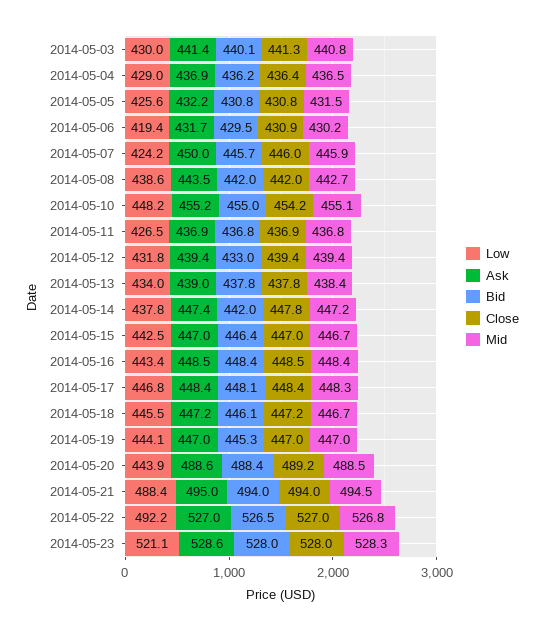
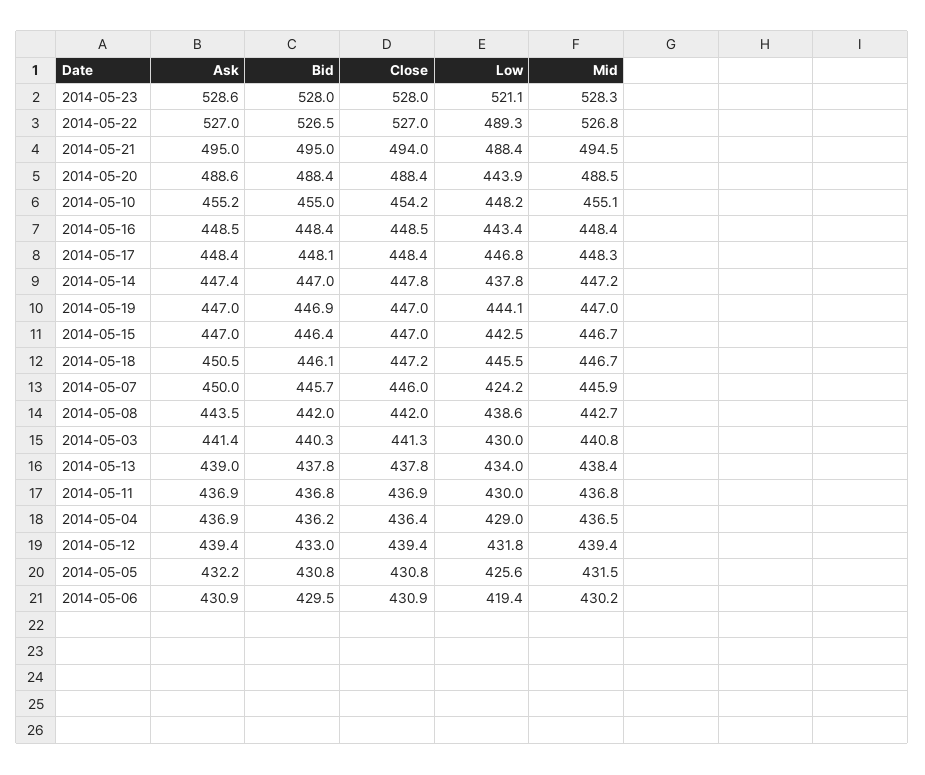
  {
    "Low": {
      "2014-05-03": 430,
      "2014-05-04": 429,
      "2014-05-05": 425.6,
      "2014-05-06": 419.4,
      "2014-05-07": 424.2,
      "2014-05-08": 438.6,
      "2014-05-10": 448.2,
-     "2014-05-11": 426.5,
+     "2014-05-11": 430,
      "2014-05-12": 431.8,
      "2014-05-13": 434,
      "2014-05-14": 437.8,
      "2014-05-15": 442.5,
      "2014-05-16": 443.4,
      "2014-05-17": 446.8,
      "2014-05-18": 445.5,
      "2014-05-19": 444.1,
      "2014-05-20": 443.9,
      "2014-05-21": 488.4,
-     "2014-05-22": 492.2,
+     "2014-05-22": 489.3,
      "2014-05-23": 521.1
    },
    "Ask": {
      "2014-05-03": 441.4,
      "2014-05-04": 436.9,
      "2014-05-05": 432.2,
-     "2014-05-06": 431.7,
+     "2014-05-06": 430.9,
      "2014-05-07": 450,
      "2014-05-08": 443.5,
      "2014-05-10": 455.2,
      "2014-05-11": 436.9,
      "2014-05-12": 439.4,
      "2014-05-13": 439,
      "2014-05-14": 447.4,
      "2014-05-15": 447,
      "2014-05-16": 448.5,
      "2014-05-17": 448.4,
-     "2014-05-18": 447.2,
+     "2014-05-18": 450.5,
      "2014-05-19": 447,
      "2014-05-20": 488.6,
      "2014-05-21": 495,
      "2014-05-22": 527,
      "2014-05-23": 528.6
    },
    "Bid": {
-     "2014-05-03": 440.1,
+     "2014-05-03": 440.3,
      "2014-05-04": 436.2,
      "2014-05-05": 430.8,
      "2014-05-06": 429.5,
      "2014-05-07": 445.7,
      "2014-05-08": 442,
      "2014-05-10": 455,
      "2014-05-11": 436.8,
      "2014-05-12": 433,
      "2014-05-13": 437.8,
-     "2014-05-14": 442,
+     "2014-05-14": 447,
      "2014-05-15": 446.4,
      "2014-05-16": 448.4,
      "2014-05-17": 448.1,
      "2014-05-18": 446.1,
-     "2014-05-19": 445.3,
+     "2014-05-19": 446.9,
      "2014-05-20": 488.4,
-     "2014-05-21": 494,
+     "2014-05-21": 495,
      "2014-05-22": 526.5,
      "2014-05-23": 528
    },
    "Close": {
      "2014-05-03": 441.3,
      "2014-05-04": 436.4,
      "2014-05-05": 430.8,
      "2014-05-06": 430.9,
      "2014-05-07": 446,
      "2014-05-08": 442,
      "2014-05-10": 454.2,
      "2014-05-11": 436.9,
      "2014-05-12": 439.4,
      "2014-05-13": 437.8,
      "2014-05-14": 447.8,
      "2014-05-15": 447,
      "2014-05-16": 448.5,
      "2014-05-17": 448.4,
      "2014-05-18": 447.2,
      "2014-05-19": 447,
-     "2014-05-20": 489.2,
+     "2014-05-20": 488.4,
      "2014-05-21": 494,
      "2014-05-22": 527,
      "2014-05-23": 528
    },
    "Mid": {
      "2014-05-03": 440.8,
      "2014-05-04": 436.5,
      "2014-05-05": 431.5,
      "2014-05-06": 430.2,
      "2014-05-07": 445.9,
      "2014-05-08": 442.7,
      "2014-05-10": 455.1,
      "2014-05-11": 436.8,
      "2014-05-12": 439.4,
      "2014-05-13": 438.4,
      "2014-05-14": 447.2,
      "2014-05-15": 446.7,
      "2014-05-16": 448.4,
      "2014-05-17": 448.3,
      "2014-05-18": 446.7,
      "2014-05-19": 447,
      "2014-05-20": 488.5,
      "2014-05-21": 494.5,
      "2014-05-22": 526.8,
      "2014-05-23": 528.3
    }
  }

